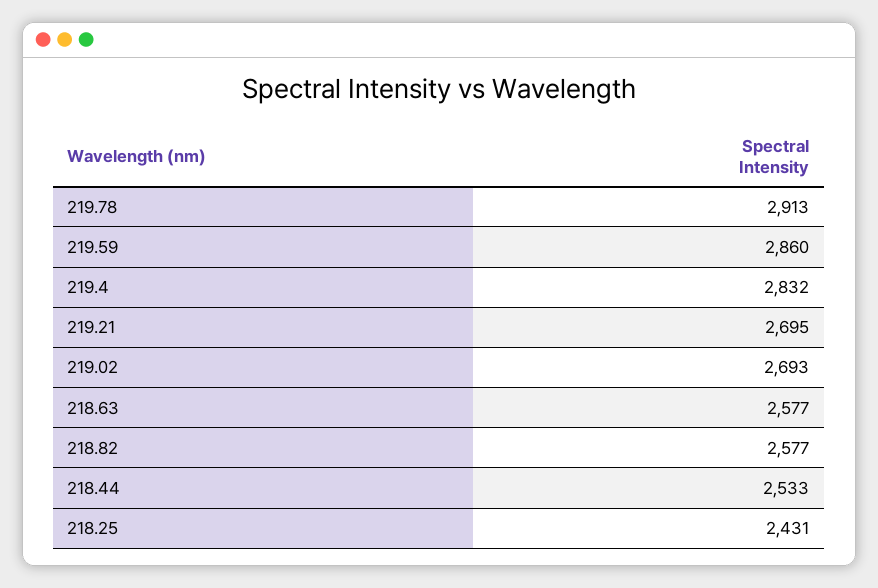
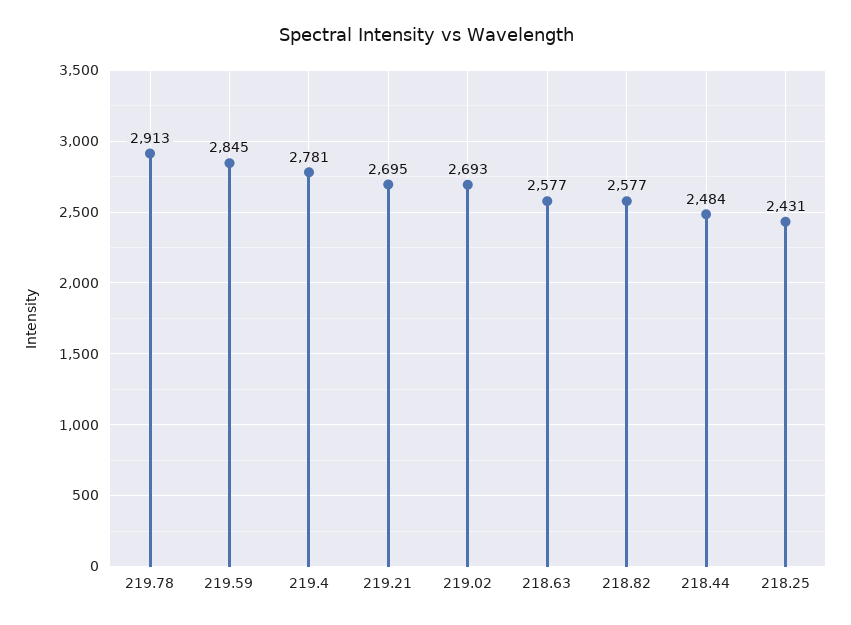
  {
    "219.78": 2913,
-   "219.59": 2860,
+   "219.59": 2845,
-   "219.4": 2832,
+   "219.4": 2781,
    "219.21": 2695,
    "219.02": 2693,
    "218.63": 2577,
    "218.82": 2577,
-   "218.44": 2533,
+   "218.44": 2484,
    "218.25": 2431
  }

